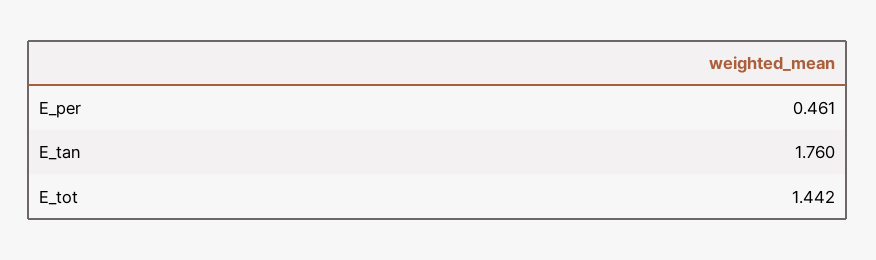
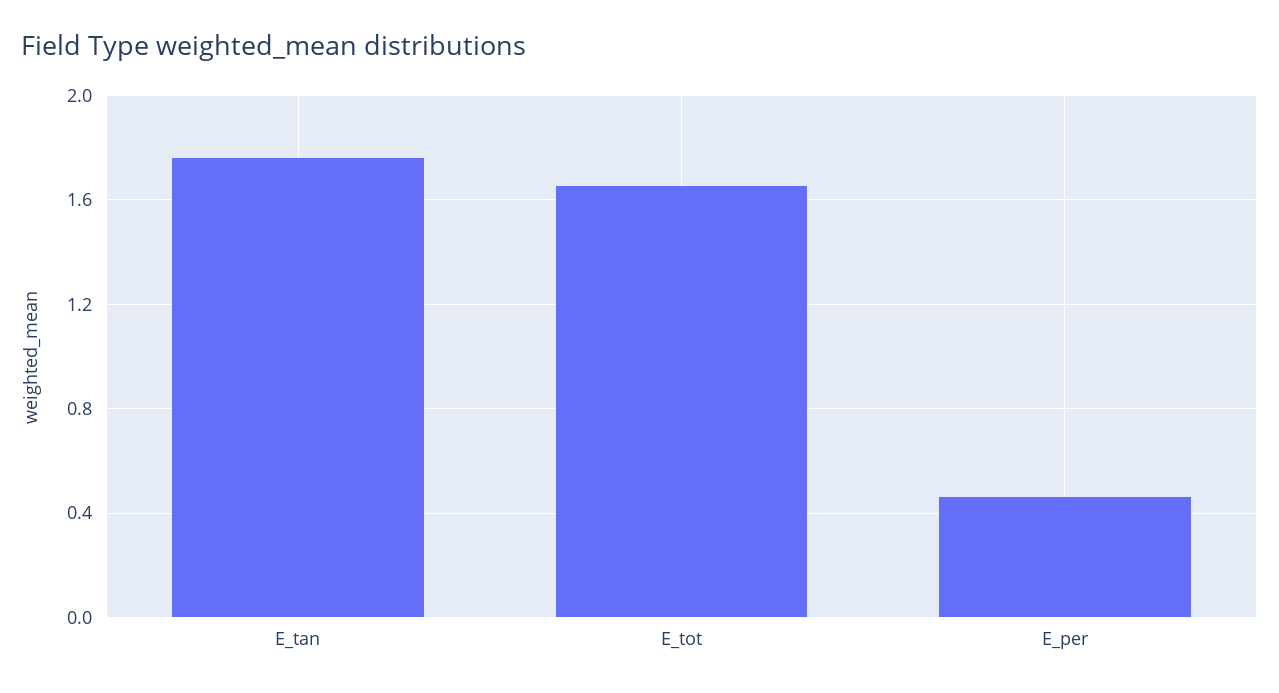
  {
    "E_per": 0.461,
    "E_tan": 1.76,
-   "E_tot": 1.442
+   "E_tot": 1.65
  }

